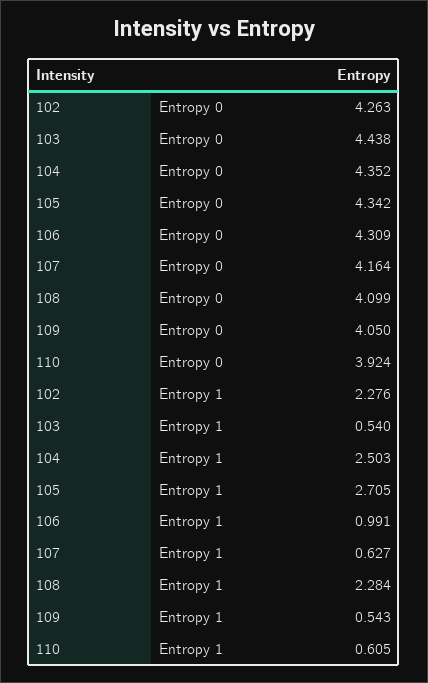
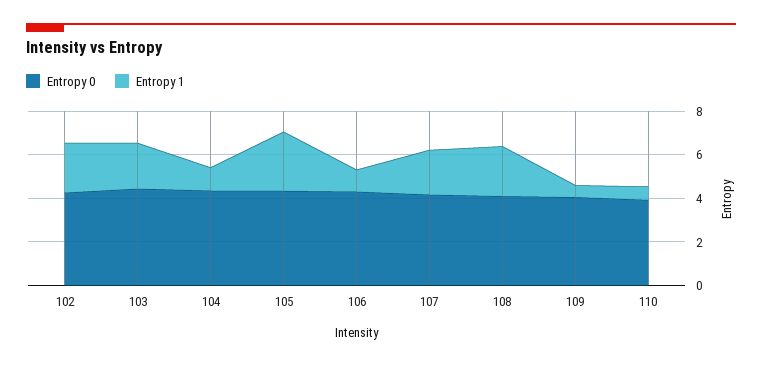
  {
    "Entropy 0": {
      "102": 4.263,
      "103": 4.438,
      "104": 4.352,
      "105": 4.342,
      "106": 4.309,
      "107": 4.164,
      "108": 4.099,
      "109": 4.05,
      "110": 3.924
    },
    "Entropy 1": {
      "102": 2.276,
-     "103": 0.54,
+     "103": 2,
-     "104": 2.503,
+     "104": 1,
      "105": 2.705,
      "106": 0.991,
-     "107": 0.627,
+     "107": 2,
      "108": 2.284,
      "109": 0.543,
      "110": 0.605
    }
  }

